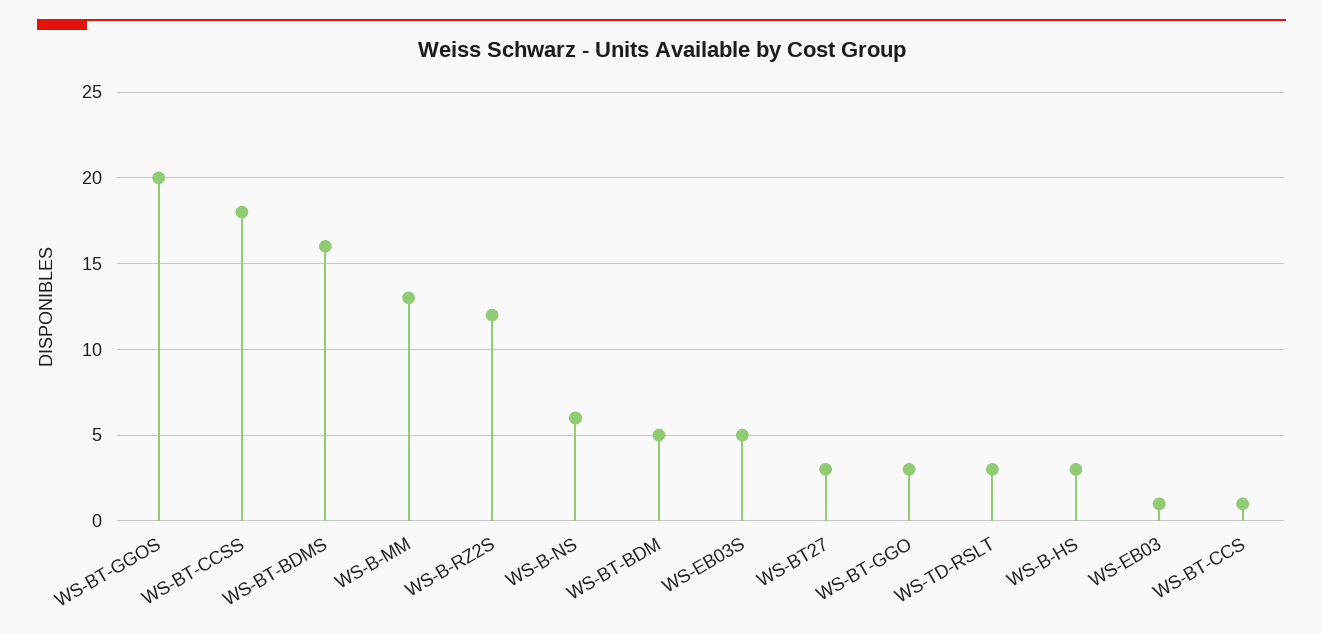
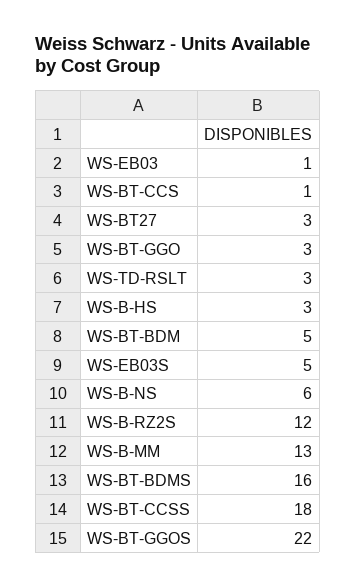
  {
-   "WS-BT-GGOS": 20,
+   "WS-BT-GGOS": 22,
    "WS-BT-CCSS": 18,
    "WS-BT-BDMS": 16,
    "WS-B-MM": 13,
    "WS-B-RZ2S": 12,
    "WS-B-NS": 6,
    "WS-BT-BDM": 5,
    "WS-EB03S": 5,
    "WS-BT27": 3,
    "WS-BT-GGO": 3,
    "WS-TD-RSLT": 3,
    "WS-B-HS": 3,
    "WS-EB03": 1,
    "WS-BT-CCS": 1
  }

